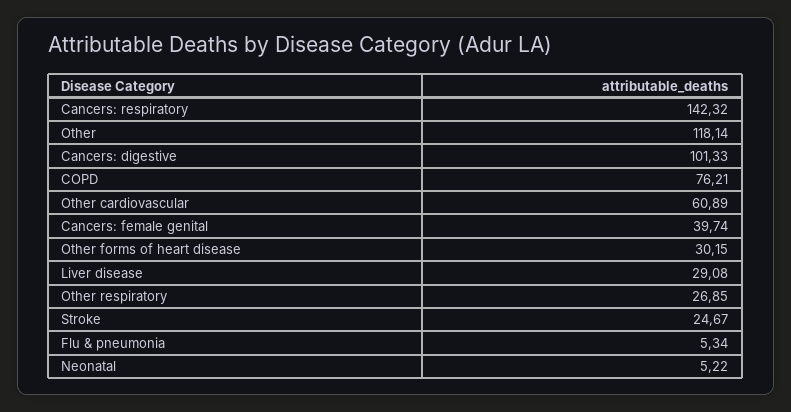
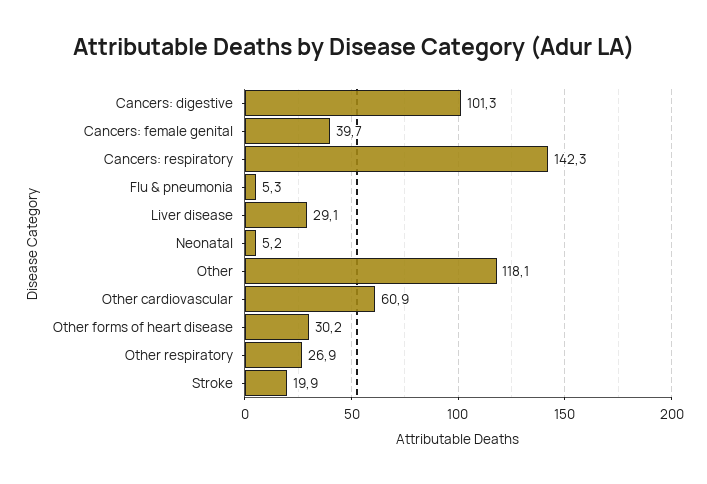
  {
    "Cancers: respiratory": 142.32,
    "Other": 118.14,
    "Cancers: digestive": 101.33,
-   "COPD": 76.21,
    "Other cardiovascular": 60.89,
    "Cancers: female genital": 39.74,
    "Other forms of heart disease": 30.15,
    "Liver disease": 29.08,
    "Other respiratory": 26.85,
-   "Stroke": 24.67,
+   "Stroke": 19.9,
    "Flu & pneumonia": 5.34,
    "Neonatal": 5.22
  }

